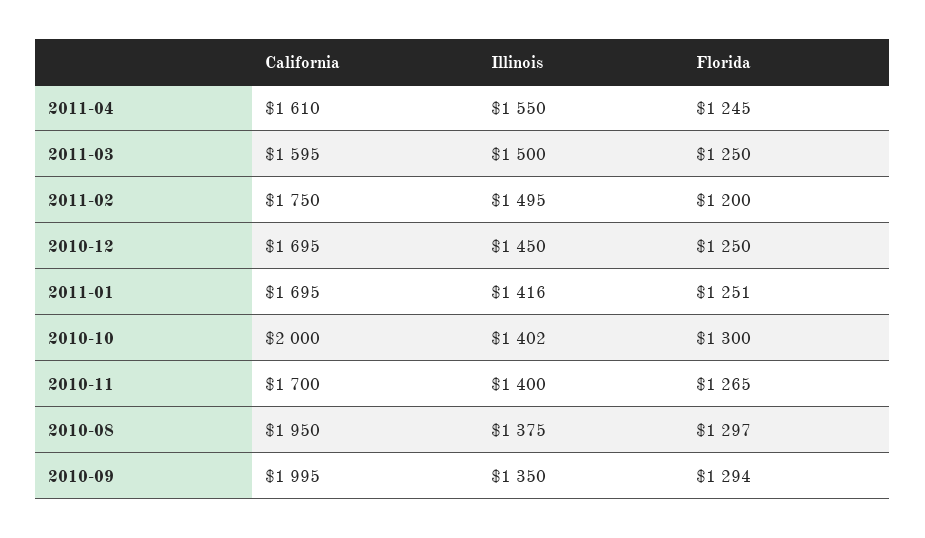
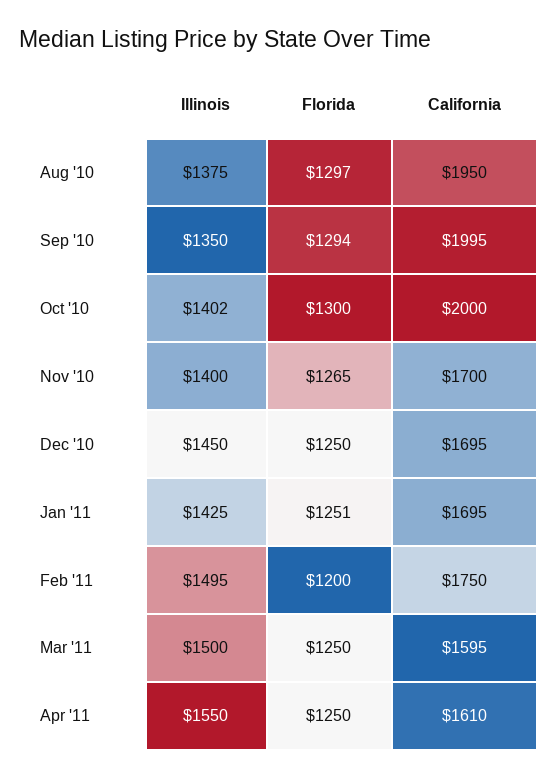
  {
    "California": {
      "2011-04": 1610,
      "2011-03": 1595,
      "2011-02": 1750,
      "2010-12": 1695,
      "2011-01": 1695,
      "2010-10": 2000,
      "2010-11": 1700,
      "2010-08": 1950,
      "2010-09": 1995
    },
    "Illinois": {
      "2011-04": 1550,
      "2011-03": 1500,
      "2011-02": 1495,
      "2010-12": 1450,
-     "2011-01": 1416,
+     "2011-01": 1425,
      "2010-10": 1402,
      "2010-11": 1400,
      "2010-08": 1375,
      "2010-09": 1350
    },
    "Florida": {
-     "2011-04": 1245,
+     "2011-04": 1250,
      "2011-03": 1250,
      "2011-02": 1200,
      "2010-12": 1250,
      "2011-01": 1251,
      "2010-10": 1300,
      "2010-11": 1265,
      "2010-08": 1297,
      "2010-09": 1294
    }
  }

